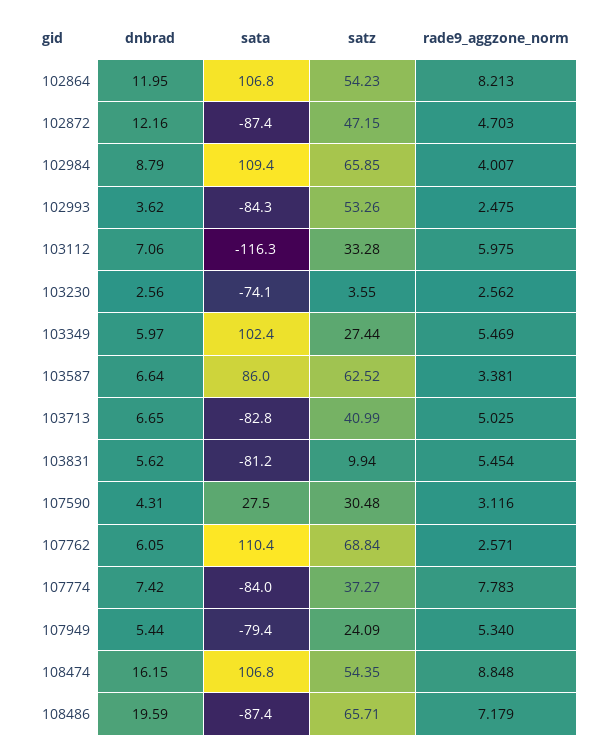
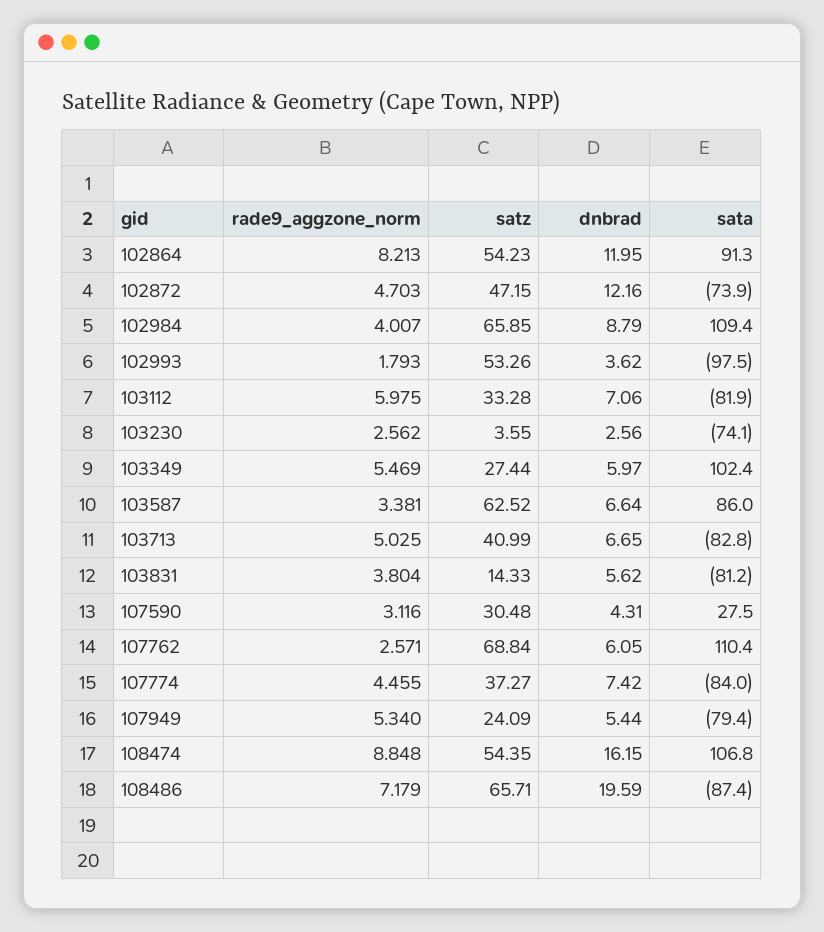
  {
    "dnbrad": {
      "102864": 11.95,
      "102872": 12.16,
      "102984": 8.79,
      "102993": 3.62,
      "103112": 7.06,
      "103230": 2.56,
      "103349": 5.97,
      "103587": 6.64,
      "103713": 6.65,
      "103831": 5.62,
      "107590": 4.31,
      "107762": 6.05,
      "107774": 7.42,
      "107949": 5.44,
      "108474": 16.15,
      "108486": 19.59
    },
    "sata": {
-     "102864": 106.8,
+     "102864": 91.3,
-     "102872": -87.4,
+     "102872": -73.9,
      "102984": 109.4,
-     "102993": -84.3,
+     "102993": -97.5,
-     "103112": -116.3,
+     "103112": -81.9,
      "103230": -74.1,
      "103349": 102.4,
      "103587": 86,
      "103713": -82.8,
      "103831": -81.2,
      "107590": 27.5,
      "107762": 110.4,
      "107774": -84,
      "107949": -79.4,
      "108474": 106.8,
      "108486": -87.4
    },
    "satz": {
      "102864": 54.23,
      "102872": 47.15,
      "102984": 65.85,
      "102993": 53.26,
      "103112": 33.28,
      "103230": 3.55,
      "103349": 27.44,
      "103587": 62.52,
      "103713": 40.99,
-     "103831": 9.94,
+     "103831": 14.33,
      "107590": 30.48,
      "107762": 68.84,
      "107774": 37.27,
      "107949": 24.09,
      "108474": 54.35,
      "108486": 65.71
    },
    "rade9_aggzone_norm": {
      "102864": 8.213,
      "102872": 4.703,
      "102984": 4.007,
-     "102993": 2.475,
+     "102993": 1.793,
      "103112": 5.975,
      "103230": 2.562,
      "103349": 5.469,
      "103587": 3.381,
      "103713": 5.025,
-     "103831": 5.454,
+     "103831": 3.804,
      "107590": 3.116,
      "107762": 2.571,
-     "107774": 7.783,
+     "107774": 4.455,
      "107949": 5.34,
      "108474": 8.848,
      "108486": 7.179
    }
  }

